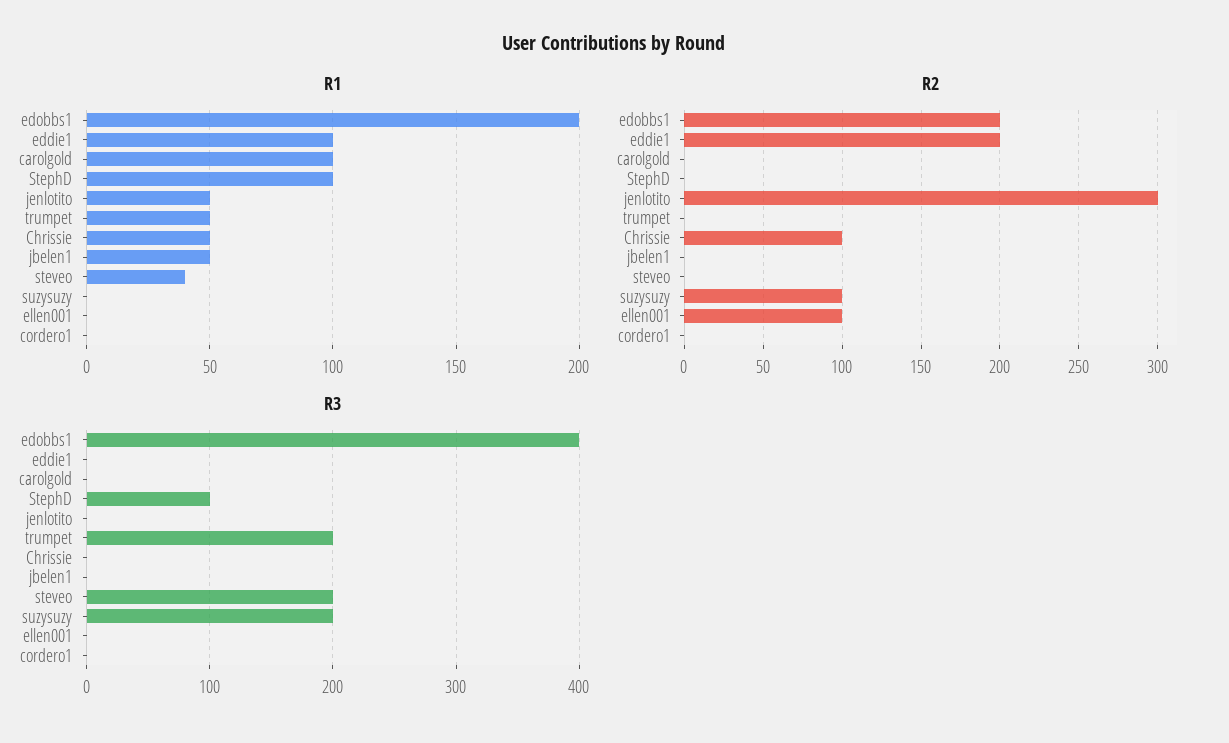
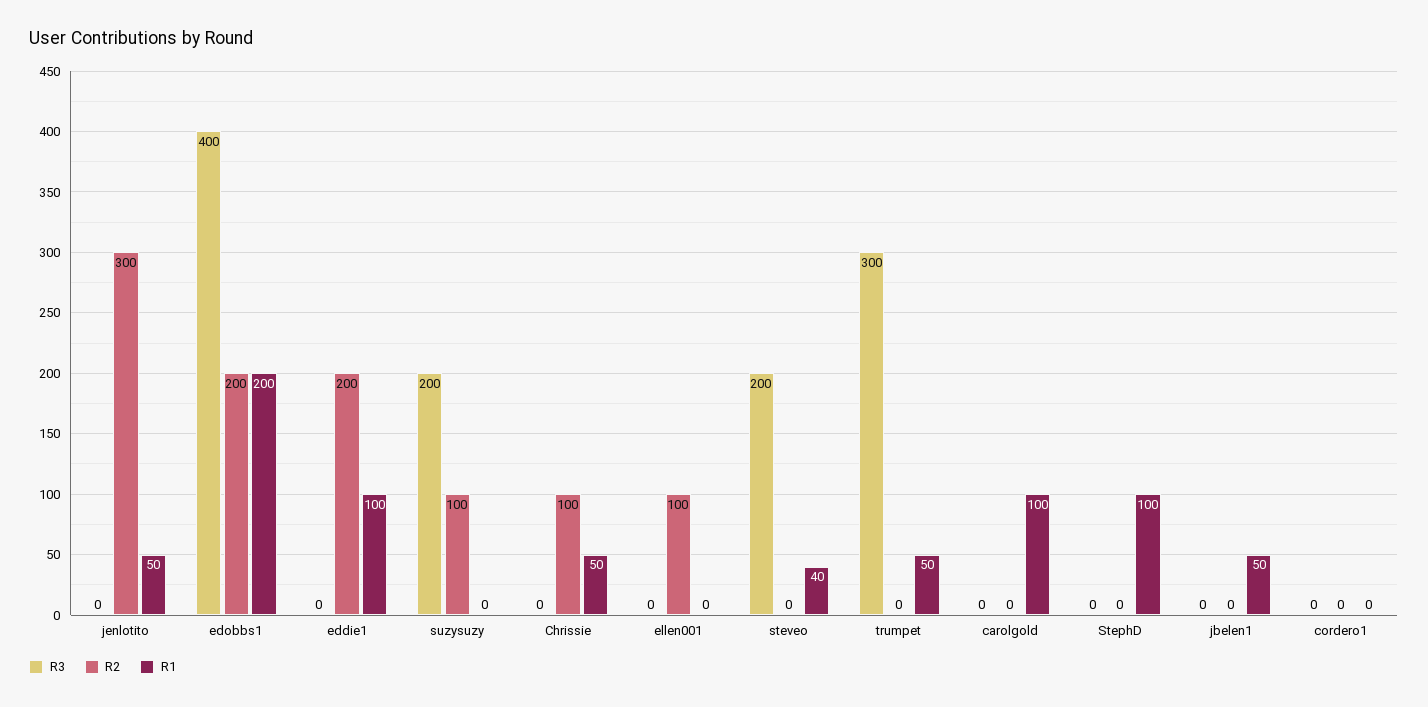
  {
    "R1": {
      "edobbs1": 200,
      "eddie1": 100,
      "carolgold": 100,
      "StephD": 100,
      "jenlotito": 50,
      "trumpet": 50,
      "Chrissie": 50,
      "jbelen1": 50,
      "steveo": 40,
      "suzysuzy": 0,
      "ellen001": 0,
      "cordero1": 0
    },
    "R2": {
      "edobbs1": 200,
      "eddie1": 200,
      "carolgold": 0,
      "StephD": 0,
      "jenlotito": 300,
      "trumpet": 0,
      "Chrissie": 100,
      "jbelen1": 0,
      "steveo": 0,
      "suzysuzy": 100,
      "ellen001": 100,
      "cordero1": 0
    },
    "R3": {
      "edobbs1": 400,
      "eddie1": 0,
      "carolgold": 0,
-     "StephD": 100,
+     "StephD": 0,
      "jenlotito": 0,
-     "trumpet": 200,
+     "trumpet": 300,
      "Chrissie": 0,
      "jbelen1": 0,
      "steveo": 200,
      "suzysuzy": 200,
      "ellen001": 0,
      "cordero1": 0
    }
  }

